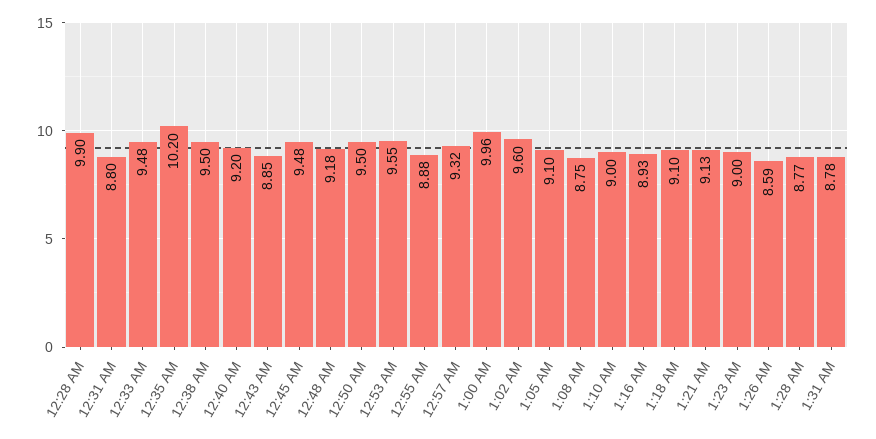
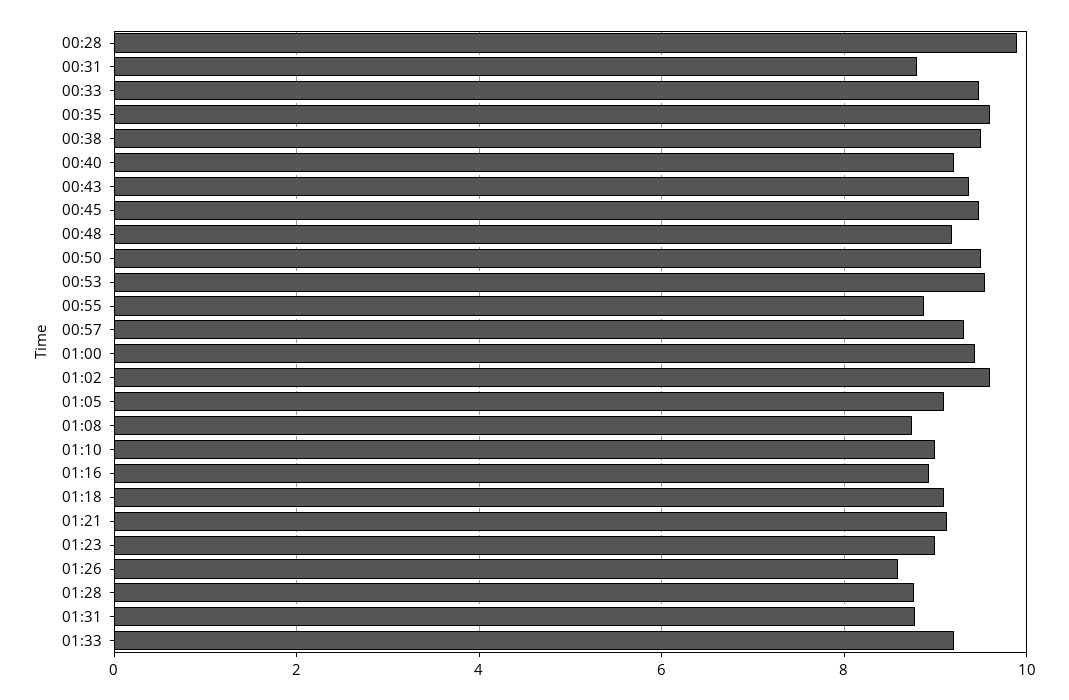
  {
    "12:28 AM": 9.9,
    "12:31 AM": 8.8,
    "12:33 AM": 9.48,
-   "12:35 AM": 10.2,
+   "12:35 AM": 9.6,
    "12:38 AM": 9.5,
    "12:40 AM": 9.2,
-   "12:43 AM": 8.85,
+   "12:43 AM": 9.4,
    "12:45 AM": 9.48,
    "12:48 AM": 9.18,
    "12:50 AM": 9.5,
    "12:53 AM": 9.55,
    "12:55 AM": 8.88,
    "12:57 AM": 9.32,
-   "1:00 AM": 9.96,
+   "1:00 AM": 9.4,
    "1:02 AM": 9.6,
    "1:05 AM": 9.1,
    "1:08 AM": 8.75,
    "1:10 AM": 9,
    "1:16 AM": 8.93,
    "1:18 AM": 9.1,
    "1:21 AM": 9.13,
    "1:23 AM": 9,
    "1:26 AM": 8.59,
    "1:28 AM": 8.77,
-   "1:31 AM": 8.78
+   "1:31 AM": 8.78,
+   "01:33": 9.2
  }

